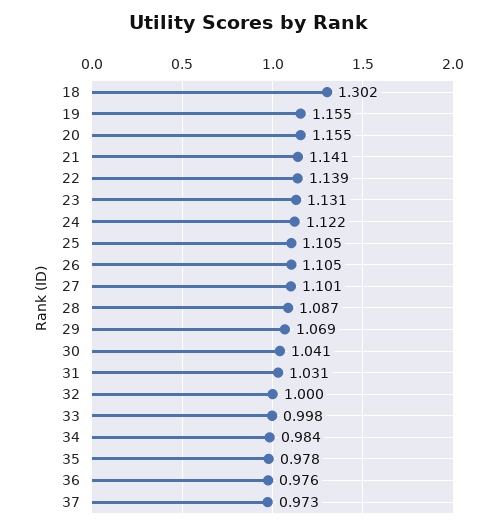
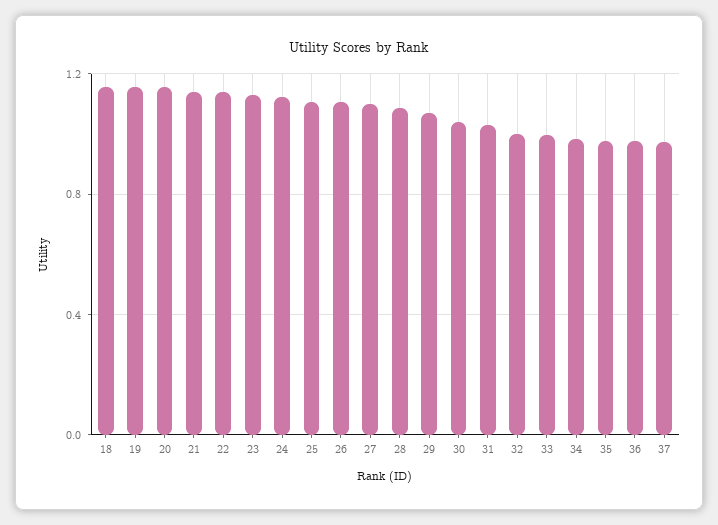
  {
-   "18": 1.302,
+   "18": 1.15,
    "19": 1.155,
    "20": 1.155,
    "21": 1.141,
    "22": 1.139,
    "23": 1.131,
    "24": 1.122,
    "25": 1.105,
    "26": 1.105,
    "27": 1.101,
    "28": 1.087,
    "29": 1.069,
    "30": 1.041,
    "31": 1.031,
    "32": 1,
    "33": 0.998,
    "34": 0.984,
    "35": 0.978,
    "36": 0.976,
    "37": 0.973
  }

